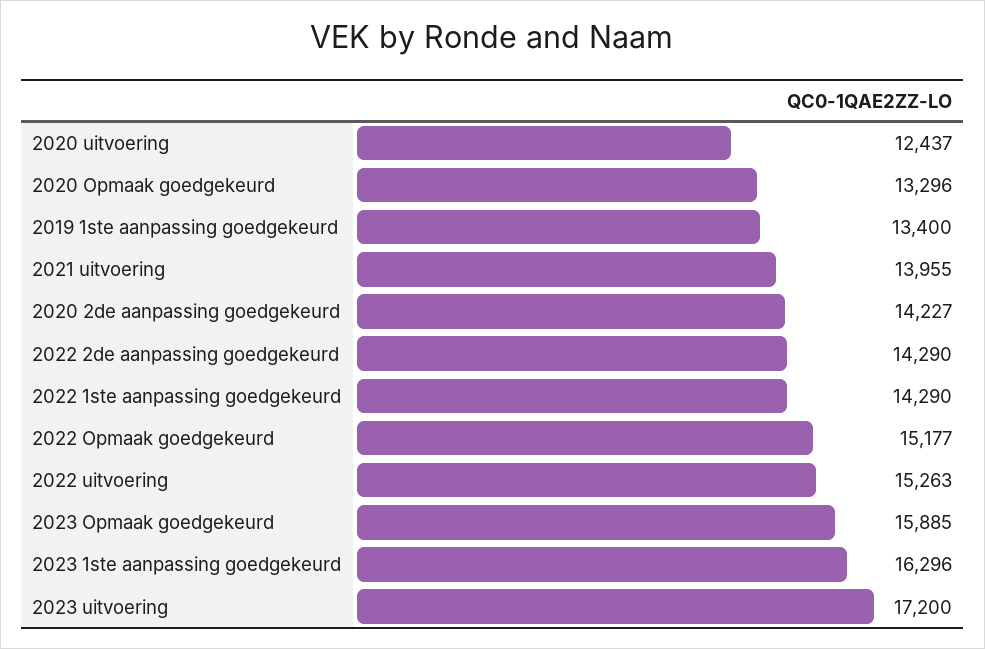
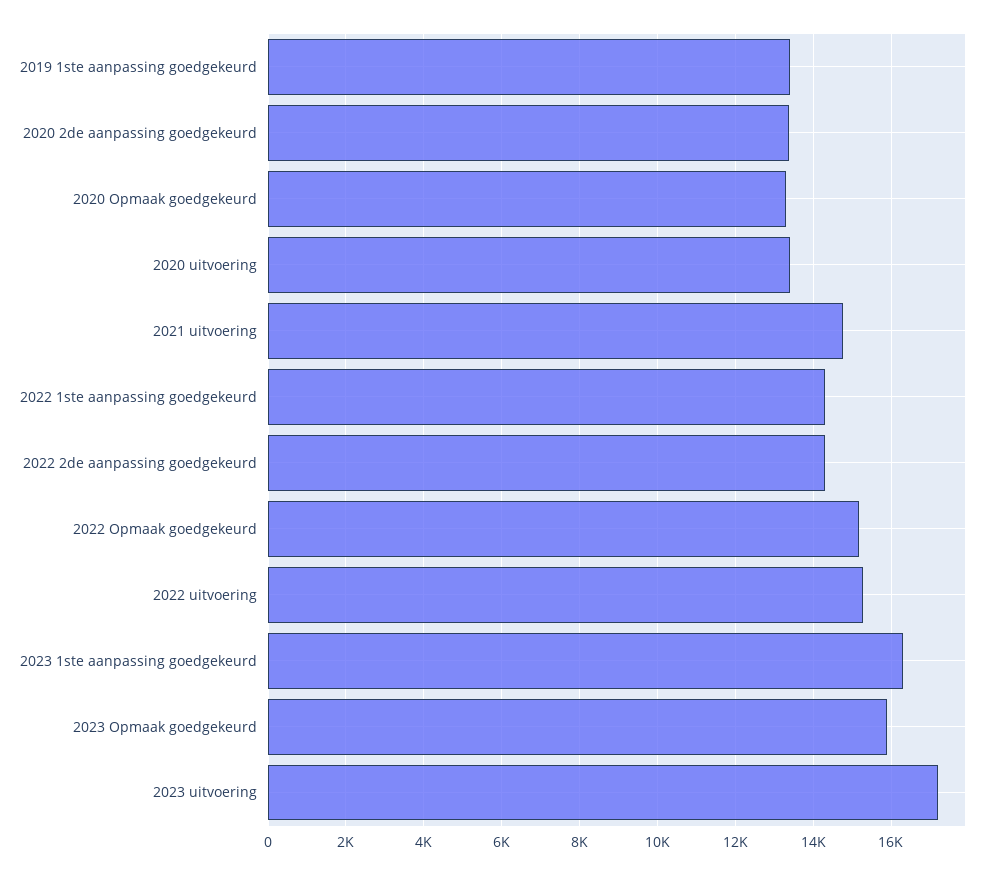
  {
-   "2020 uitvoering": 12437,
+   "2020 uitvoering": 13400,
    "2020 Opmaak goedgekeurd": 13296,
    "2019 1ste aanpassing goedgekeurd": 13400,
-   "2021 uitvoering": 13955,
+   "2021 uitvoering": 14800,
-   "2020 2de aanpassing goedgekeurd": 14227,
+   "2020 2de aanpassing goedgekeurd": 13400,
    "2022 2de aanpassing goedgekeurd": 14290,
    "2022 1ste aanpassing goedgekeurd": 14290,
    "2022 Opmaak goedgekeurd": 15177,
    "2022 uitvoering": 15263,
    "2023 Opmaak goedgekeurd": 15885,
    "2023 1ste aanpassing goedgekeurd": 16296,
    "2023 uitvoering": 17200
  }

